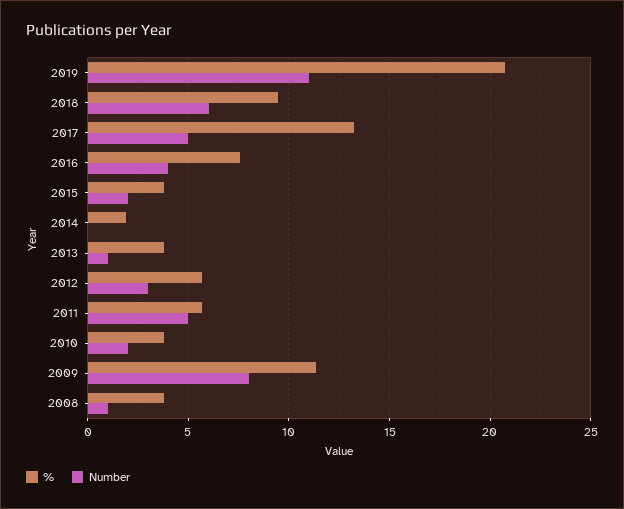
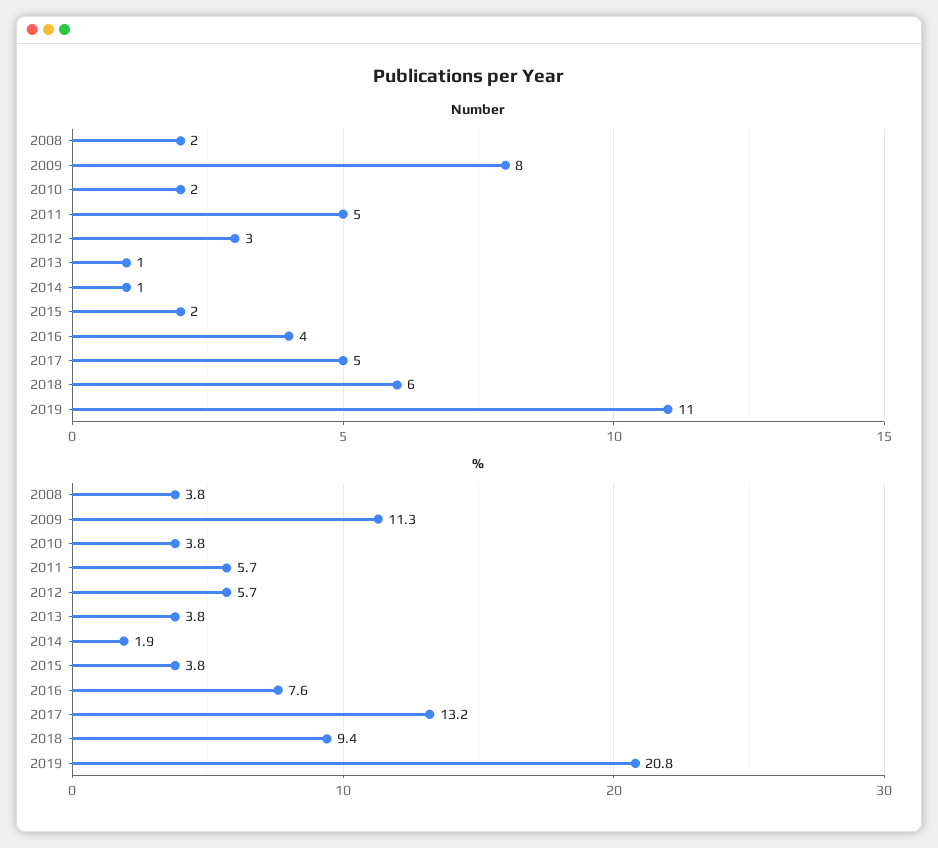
  {
    "%": {
      "2019": 20.8,
      "2018": 9.4,
      "2017": 13.2,
      "2016": 7.6,
      "2015": 3.8,
      "2014": 1.9,
      "2013": 3.8,
      "2012": 5.7,
      "2011": 5.7,
      "2010": 3.8,
      "2009": 11.3,
      "2008": 3.8
    },
    "Number": {
      "2019": 11,
      "2018": 6,
      "2017": 5,
      "2016": 4,
      "2015": 2,
-     "2014": 0,
+     "2014": 1,
      "2013": 1,
      "2012": 3,
      "2011": 5,
      "2010": 2,
      "2009": 8,
-     "2008": 1
+     "2008": 2
    }
  }

